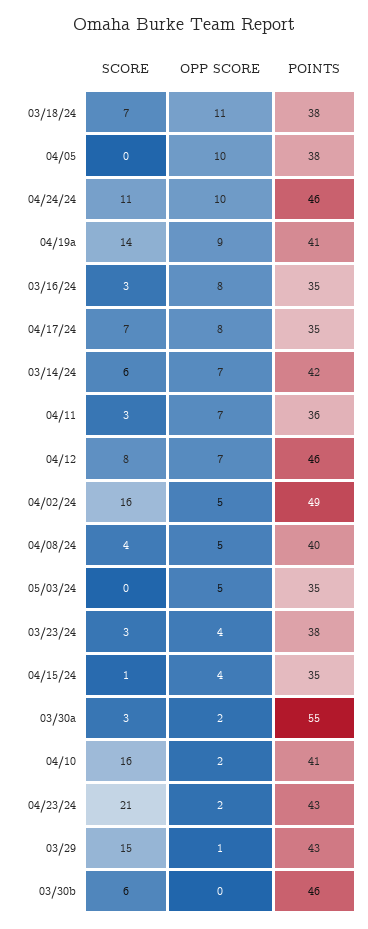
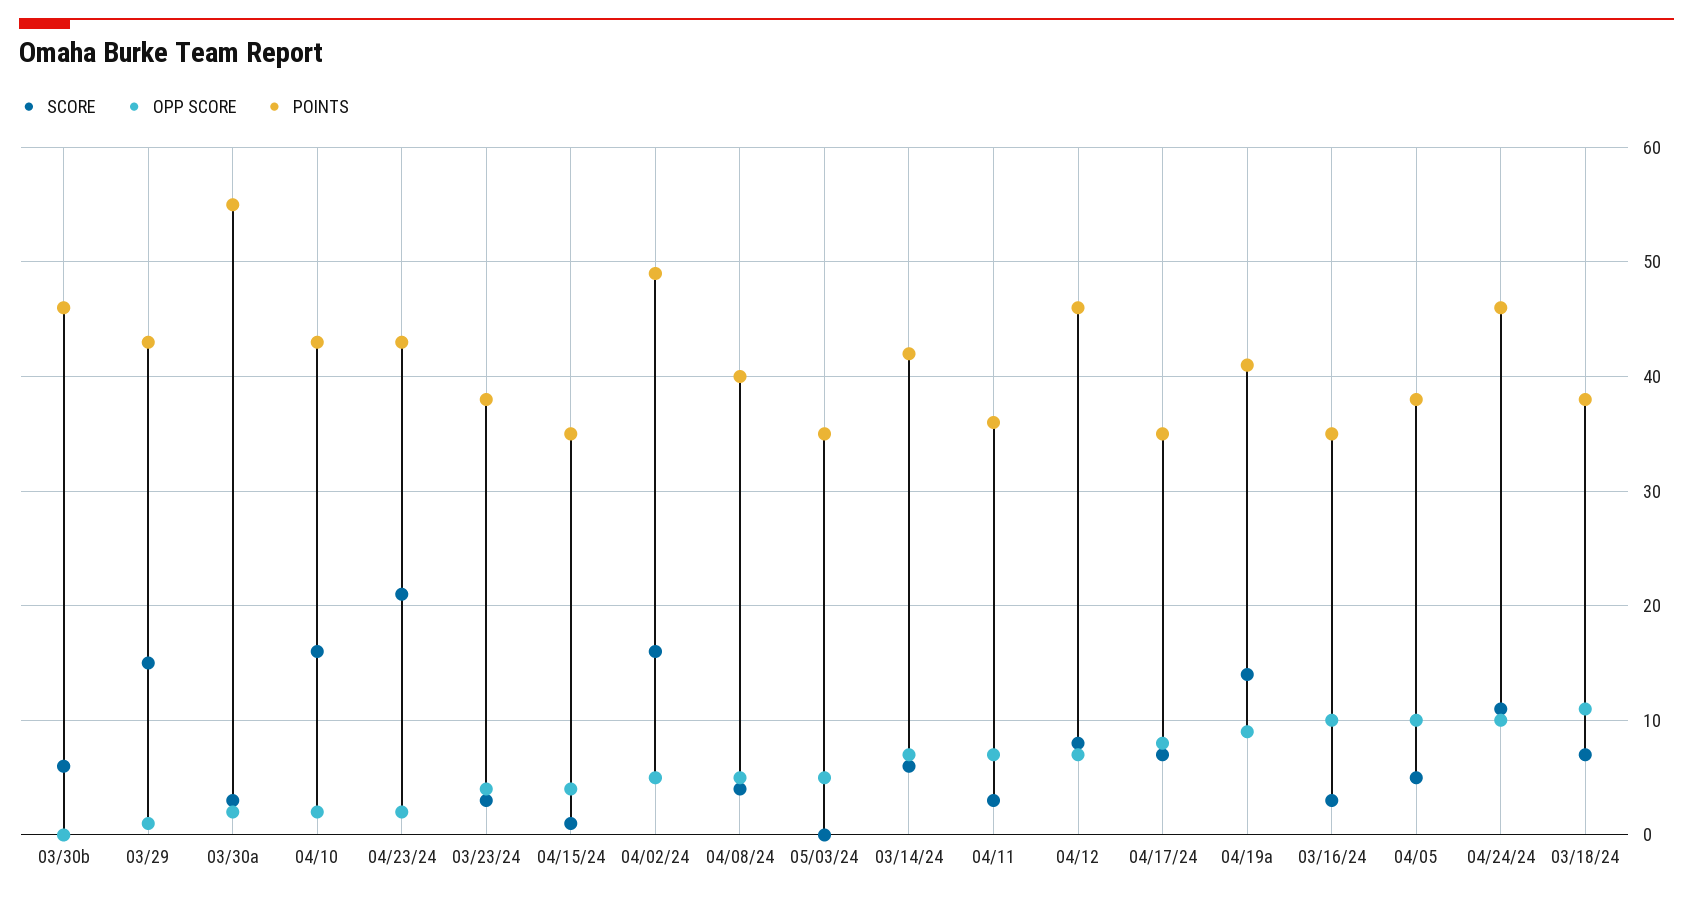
  {
    "SCORE": {
      "03/18/24": 7,
-     "04/05": 0,
+     "04/05": 5,
      "04/24/24": 11,
      "04/19a": 14,
      "03/16/24": 3,
      "04/17/24": 7,
      "03/14/24": 6,
      "04/11": 3,
      "04/12": 8,
      "04/02/24": 16,
      "04/08/24": 4,
      "05/03/24": 0,
      "03/23/24": 3,
      "04/15/24": 1,
      "03/30a": 3,
      "04/10": 16,
      "04/23/24": 21,
      "03/29": 15,
      "03/30b": 6
    },
    "OPP SCORE": {
      "03/18/24": 11,
      "04/05": 10,
      "04/24/24": 10,
      "04/19a": 9,
-     "03/16/24": 8,
+     "03/16/24": 10,
      "04/17/24": 8,
      "03/14/24": 7,
      "04/11": 7,
      "04/12": 7,
      "04/02/24": 5,
      "04/08/24": 5,
      "05/03/24": 5,
      "03/23/24": 4,
      "04/15/24": 4,
      "03/30a": 2,
      "04/10": 2,
      "04/23/24": 2,
      "03/29": 1,
      "03/30b": 0
    },
    "POINTS": {
      "03/18/24": 38,
      "04/05": 38,
      "04/24/24": 46,
      "04/19a": 41,
      "03/16/24": 35,
      "04/17/24": 35,
      "03/14/24": 42,
      "04/11": 36,
      "04/12": 46,
      "04/02/24": 49,
      "04/08/24": 40,
      "05/03/24": 35,
      "03/23/24": 38,
      "04/15/24": 35,
      "03/30a": 55,
-     "04/10": 41,
+     "04/10": 43,
      "04/23/24": 43,
      "03/29": 43,
      "03/30b": 46
    }
  }

